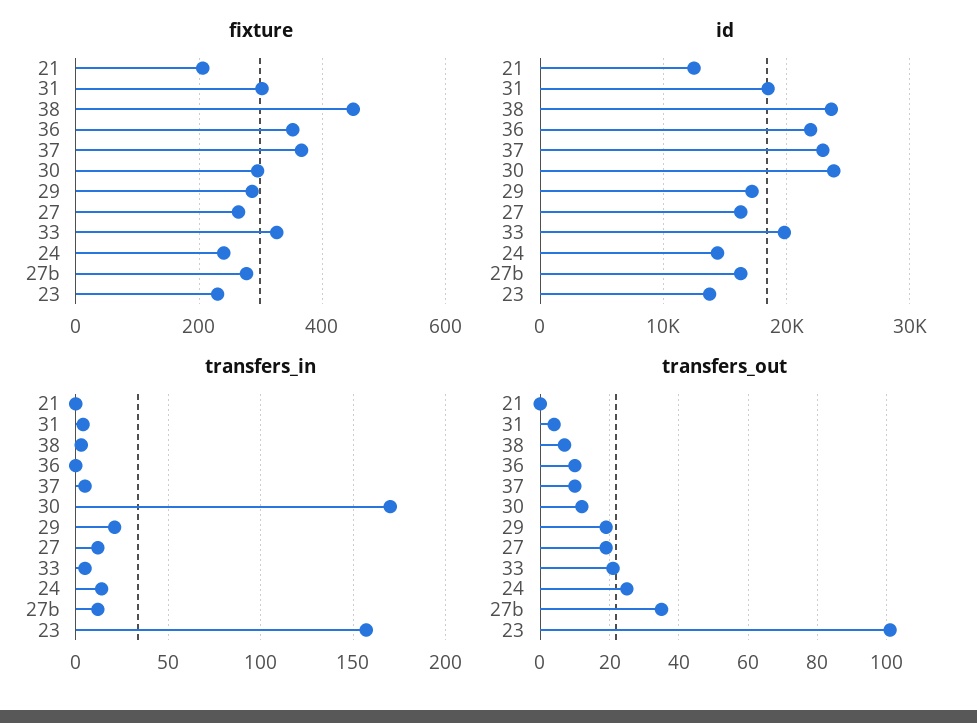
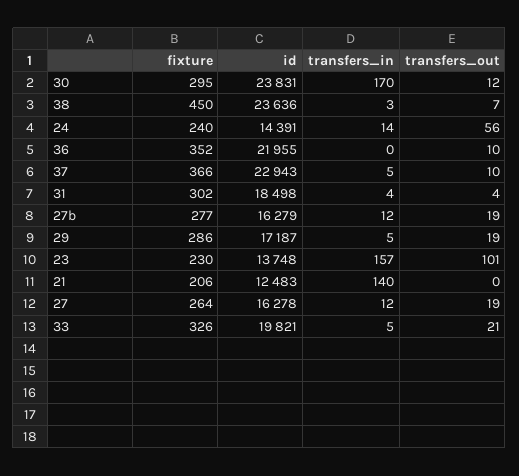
  {
    "fixture": {
      "21": 206,
      "31": 302,
      "38": 450,
      "36": 352,
      "37": 366,
      "30": 295,
      "29": 286,
      "27": 264,
      "33": 326,
      "24": 240,
      "27b": 277,
      "23": 230
    },
    "id": {
      "21": 12483,
      "31": 18498,
      "38": 23636,
      "36": 21955,
      "37": 22943,
      "30": 23831,
      "29": 17187,
      "27": 16278,
      "33": 19821,
      "24": 14391,
      "27b": 16279,
      "23": 13748
    },
    "transfers_in": {
-     "21": 0,
+     "21": 140,
      "31": 4,
      "38": 3,
      "36": 0,
      "37": 5,
      "30": 170,
-     "29": 20,
+     "29": 5,
      "27": 12,
      "33": 5,
      "24": 14,
      "27b": 12,
      "23": 157
    },
    "transfers_out": {
      "21": 0,
      "31": 4,
      "38": 7,
      "36": 10,
      "37": 10,
      "30": 12,
      "29": 19,
      "27": 19,
      "33": 21,
-     "24": 25,
+     "24": 56,
-     "27b": 35,
+     "27b": 19,
      "23": 101
    }
  }

